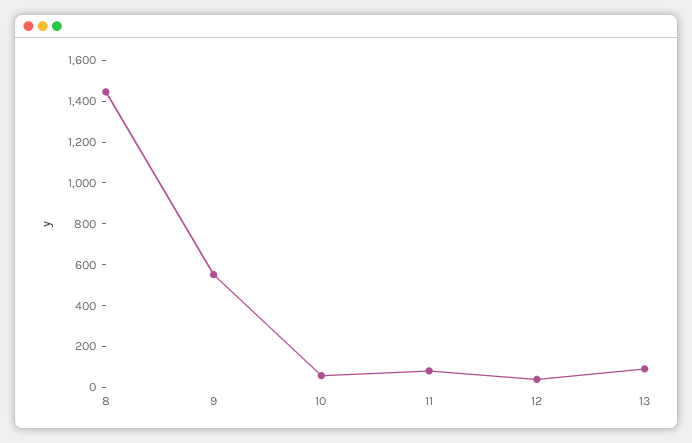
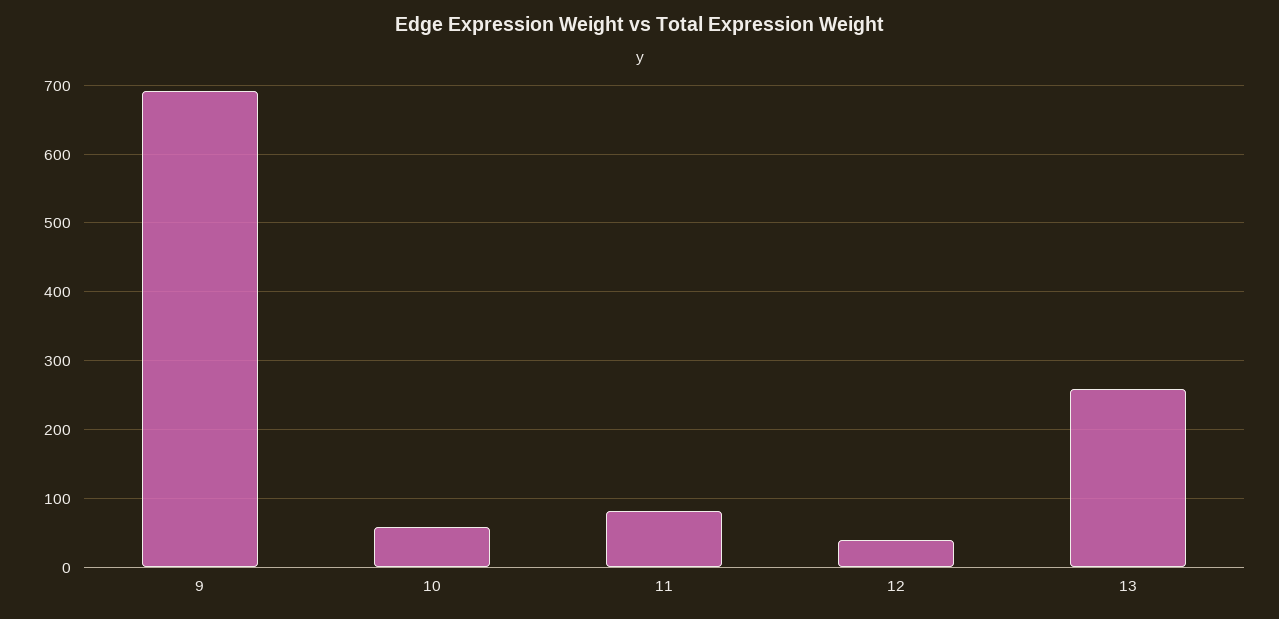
  {
-   "8": 1450,
-   "9": 550,
+   "9": 690,
    "10": 60,
    "11": 80,
    "12": 40,
-   "13": 100
+   "13": 260
  }

